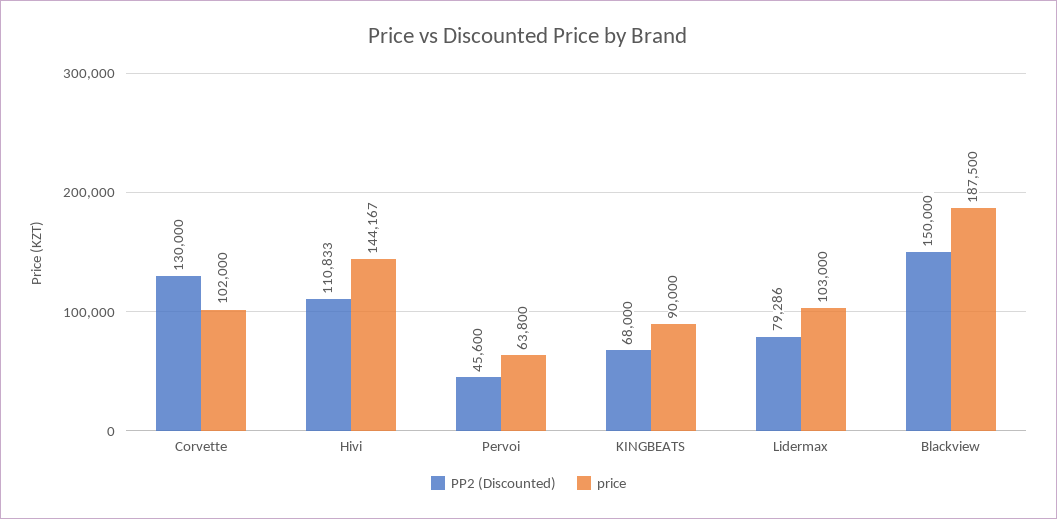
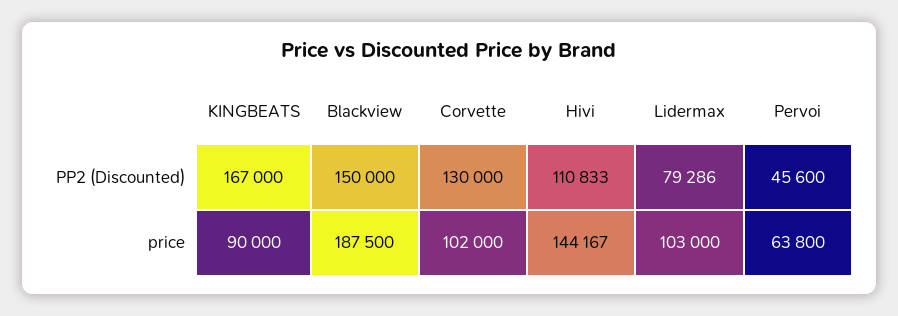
  {
    "PP2 (Discounted)": {
      "Corvette": 130000,
      "Hivi": 110833,
      "Pervoi": 45600,
-     "KINGBEATS": 68000,
+     "KINGBEATS": 167000,
      "Lidermax": 79286,
      "Blackview": 150000
    },
    "price": {
      "Corvette": 102000,
      "Hivi": 144167,
      "Pervoi": 63800,
      "KINGBEATS": 90000,
      "Lidermax": 103000,
      "Blackview": 187500
    }
  }

